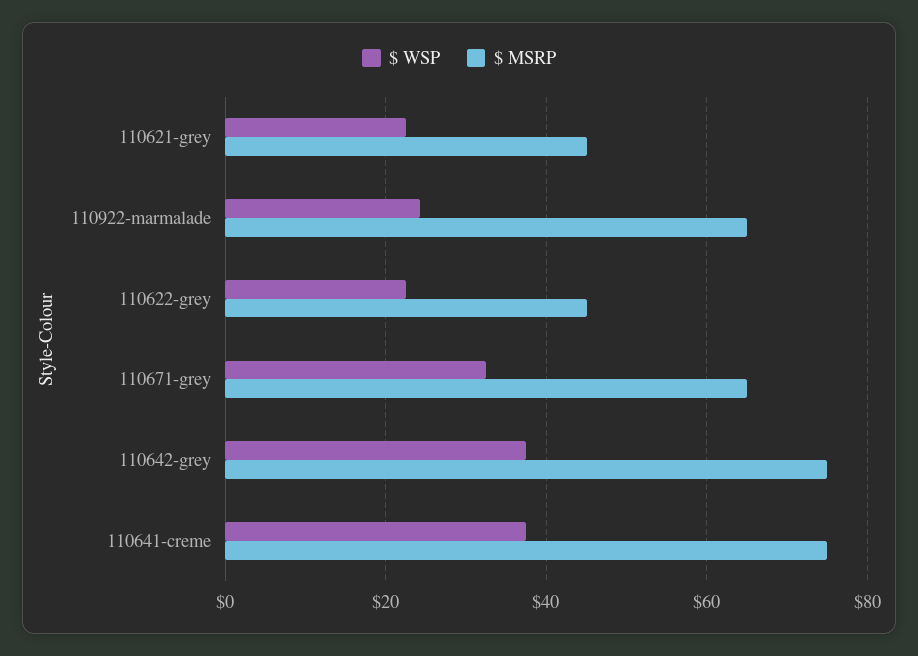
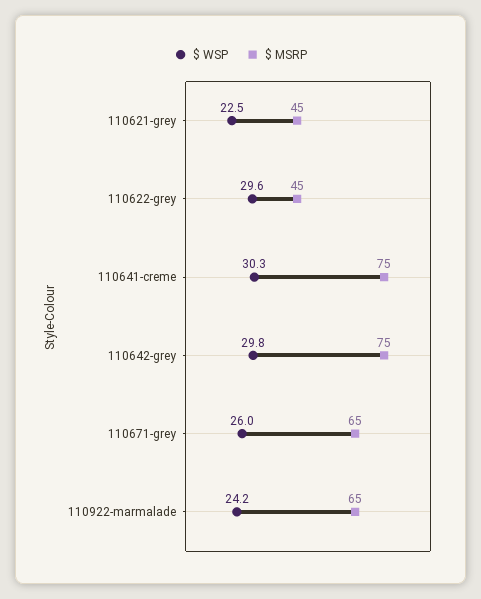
  {
    "$ WSP": {
      "110621-grey": 22.5,
      "110922-marmalade": 24.2,
-     "110622-grey": 22,
+     "110622-grey": 29.6,
-     "110671-grey": 32,
+     "110671-grey": 26,
-     "110642-grey": 38,
+     "110642-grey": 29.8,
-     "110641-creme": 38
+     "110641-creme": 30.3
    },
    "$ MSRP": {
      "110621-grey": 45,
      "110922-marmalade": 65,
      "110622-grey": 45,
      "110671-grey": 65,
      "110642-grey": 75,
      "110641-creme": 75
    }
  }

